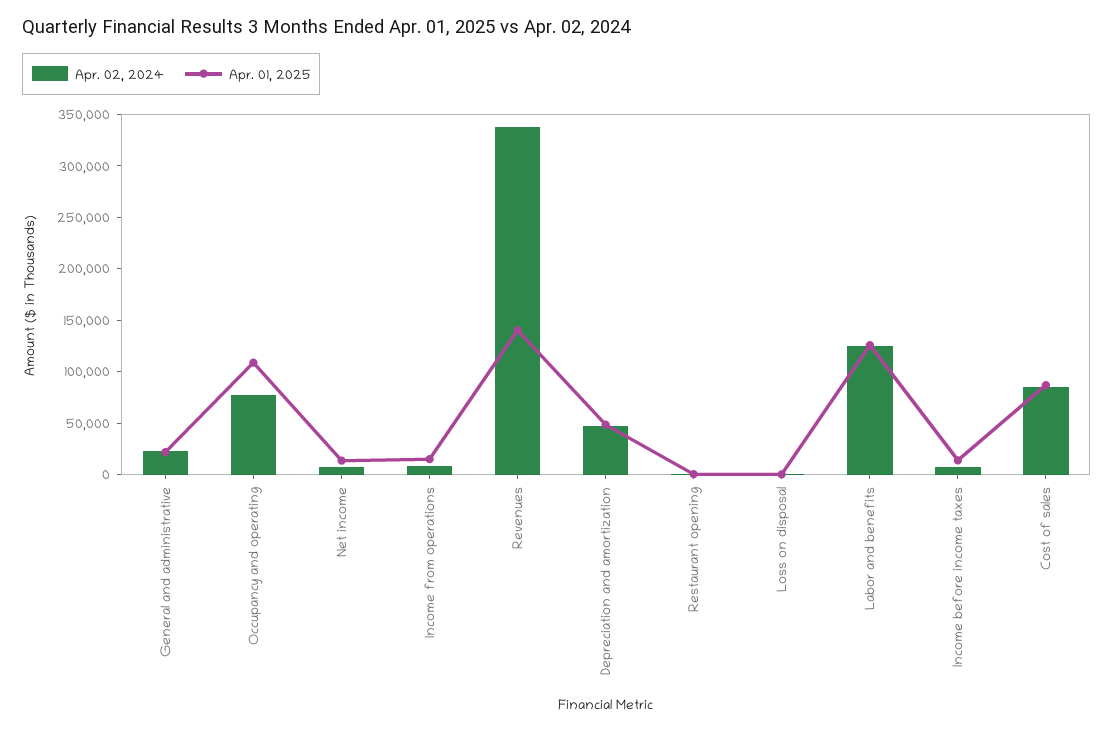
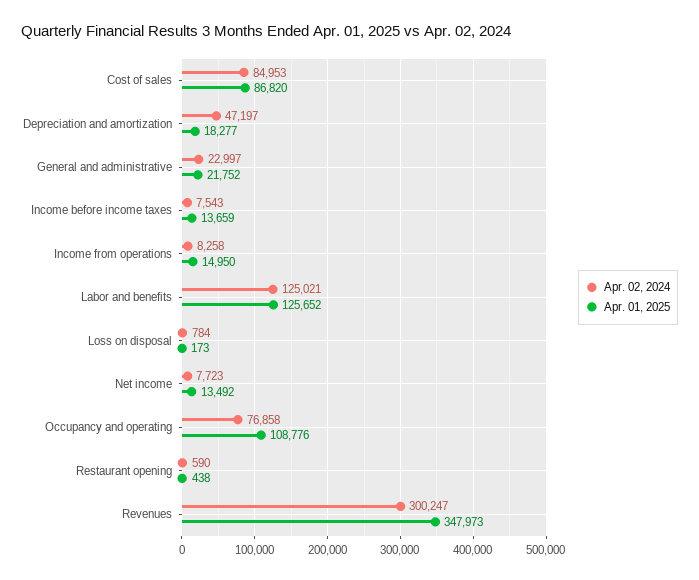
  {
    "Apr. 02, 2024": {
      "General and administrative": 22997,
      "Occupancy and operating": 76858,
      "Net income": 7723,
      "Income from operations": 8258,
-     "Revenues": 340000,
+     "Revenues": 300247,
      "Depreciation and amortization": 47197,
      "Restaurant opening": 590,
      "Loss on disposal": 784,
      "Labor and benefits": 125021,
      "Income before income taxes": 7543,
      "Cost of sales": 84953
    },
    "Apr. 01, 2025": {
      "General and administrative": 21752,
      "Occupancy and operating": 108776,
      "Net income": 13492,
      "Income from operations": 14950,
-     "Revenues": 140000,
+     "Revenues": 347973,
-     "Depreciation and amortization": 50000,
+     "Depreciation and amortization": 18277,
      "Restaurant opening": 438,
      "Loss on disposal": 173,
      "Labor and benefits": 125652,
      "Income before income taxes": 13659,
      "Cost of sales": 86820
    }
  }

